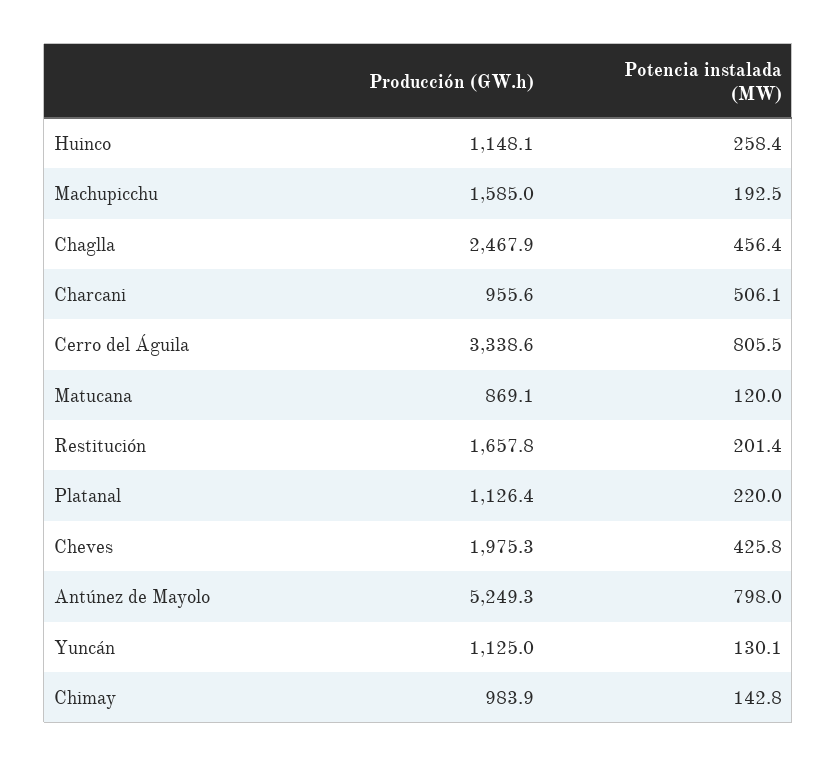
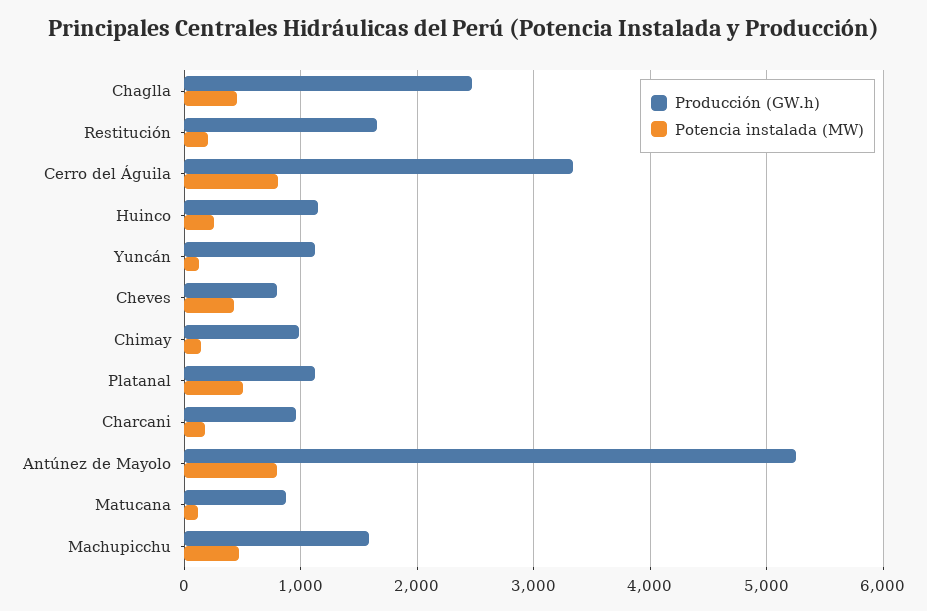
  {
    "Producción (GW.h)": {
      "Huinco": 1148.1,
      "Machupicchu": 1585,
      "Chaglla": 2467.9,
      "Charcani": 955.6,
      "Cerro del Águila": 3338.6,
      "Matucana": 869.1,
      "Restitución": 1657.8,
      "Platanal": 1126.4,
-     "Cheves": 1975.3,
+     "Cheves": 800,
      "Antúnez de Mayolo": 5249.3,
      "Yuncán": 1125,
      "Chimay": 983.9
    },
    "Potencia instalada (MW)": {
      "Huinco": 258.4,
-     "Machupicchu": 192.5,
+     "Machupicchu": 500,
      "Chaglla": 456.4,
-     "Charcani": 506.1,
+     "Charcani": 200,
      "Cerro del Águila": 805.5,
      "Matucana": 120,
      "Restitución": 201.4,
-     "Platanal": 220,
+     "Platanal": 500,
      "Cheves": 425.8,
      "Antúnez de Mayolo": 798,
      "Yuncán": 130.1,
      "Chimay": 142.8
    }
  }

